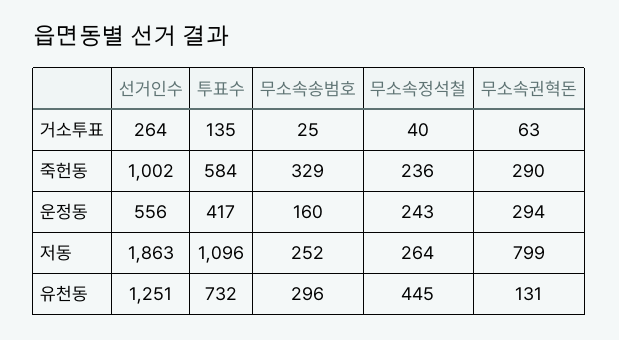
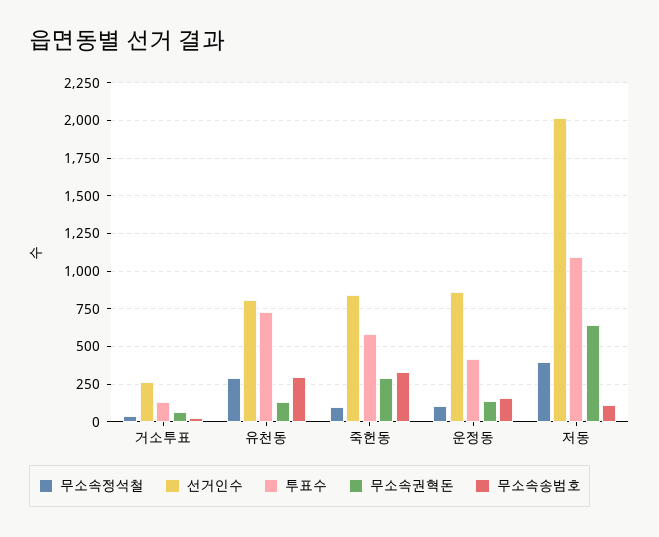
  {
    "선거인수": {
      "거소투표": 264,
-     "죽헌동": 1002,
+     "죽헌동": 850,
-     "운정동": 556,
+     "운정동": 850,
-     "저동": 1863,
+     "저동": 2000,
-     "유천동": 1251
+     "유천동": 800
    },
    "투표수": {
      "거소투표": 135,
      "죽헌동": 584,
      "운정동": 417,
      "저동": 1096,
      "유천동": 732
    },
    "무소속송범호": {
      "거소투표": 25,
      "죽헌동": 329,
      "운정동": 160,
-     "저동": 252,
+     "저동": 100,
      "유천동": 296
    },
    "무소속정석철": {
      "거소투표": 40,
-     "죽헌동": 236,
+     "죽헌동": 100,
-     "운정동": 243,
+     "운정동": 100,
-     "저동": 264,
+     "저동": 400,
-     "유천동": 445
+     "유천동": 300
    },
    "무소속권혁돈": {
      "거소투표": 63,
      "죽헌동": 290,
-     "운정동": 294,
+     "운정동": 150,
-     "저동": 799,
+     "저동": 650,
      "유천동": 131
    }
  }

